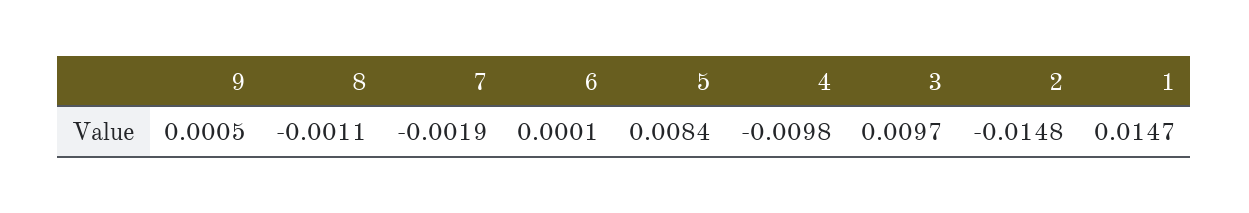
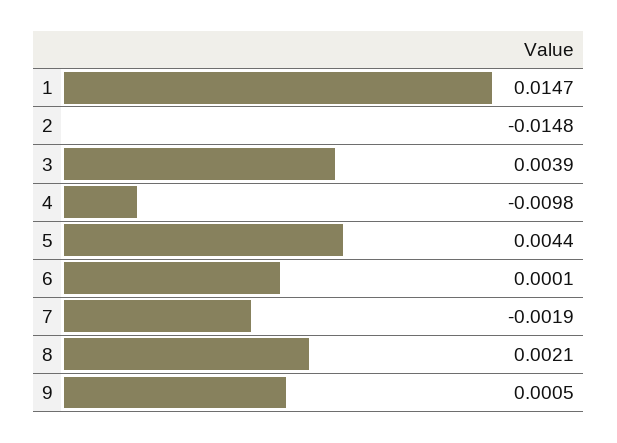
  {
    "9": 0.0005,
-   "8": -0.0011,
+   "8": 0.0021,
    "7": -0.0019,
    "6": 0.0001,
-   "5": 0.0084,
+   "5": 0.0044,
    "4": -0.0098,
-   "3": 0.0097,
+   "3": 0.0039,
    "2": -0.0148,
    "1": 0.0147
  }

